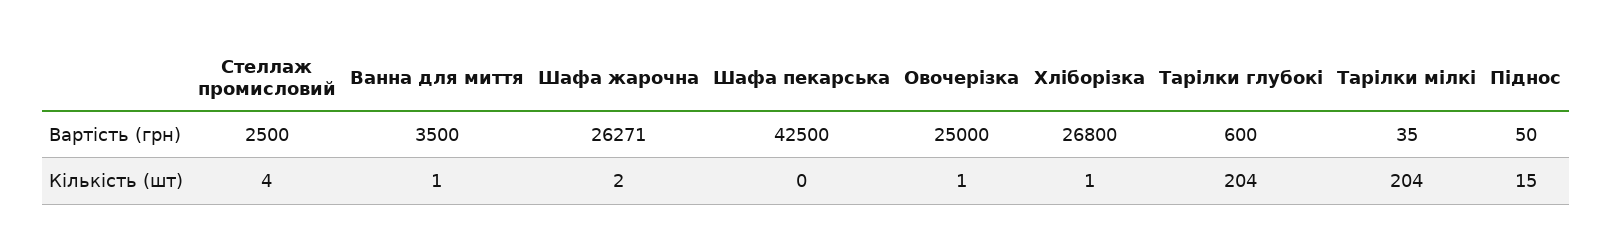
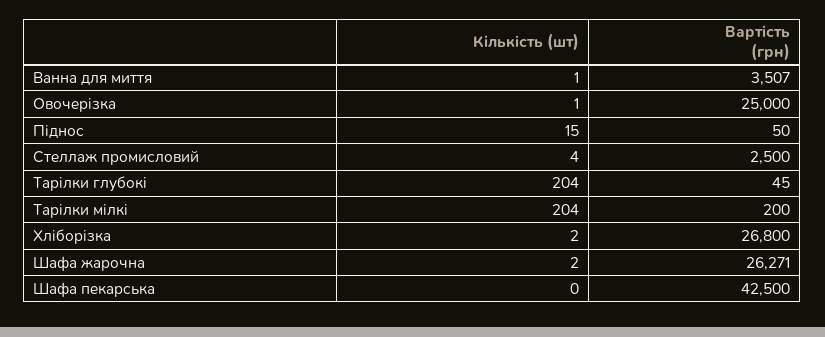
  {
    "Стеллаж промисловий": {
      "Вартість (грн)": 2500,
      "Кількість (шт)": 4
    },
    "Ванна для миття": {
-     "Вартість (грн)": 3500,
+     "Вартість (грн)": 3507,
      "Кількість (шт)": 1
    },
    "Шафа жарочна": {
      "Вартість (грн)": 26271,
      "Кількість (шт)": 2
    },
    "Шафа пекарська": {
      "Вартість (грн)": 42500,
      "Кількість (шт)": 0
    },
    "Овочерізка": {
      "Вартість (грн)": 25000,
      "Кількість (шт)": 1
    },
    "Хліборізка": {
      "Вартість (грн)": 26800,
-     "Кількість (шт)": 1
+     "Кількість (шт)": 2
    },
    "Тарілки глубокі": {
-     "Вартість (грн)": 600,
+     "Вартість (грн)": 45,
      "Кількість (шт)": 204
    },
    "Тарілки мілкі": {
-     "Вартість (грн)": 35,
+     "Вартість (грн)": 200,
      "Кількість (шт)": 204
    },
    "Піднос": {
      "Вартість (грн)": 50,
      "Кількість (шт)": 15
    }
  }

